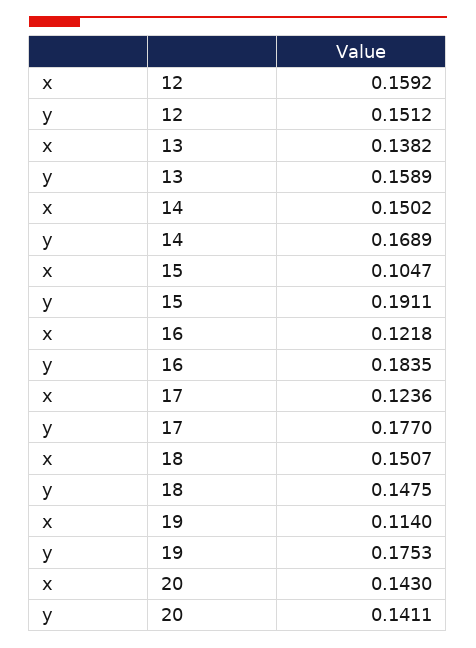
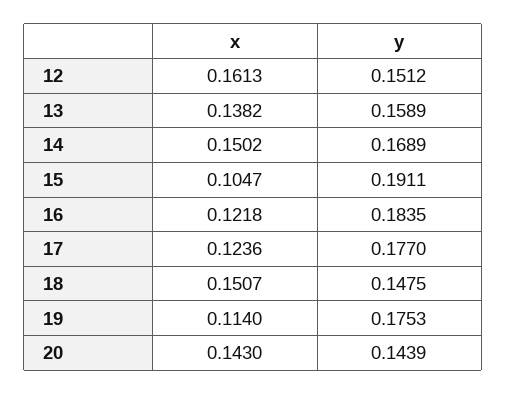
  {
    "x": {
-     "12": 0.1592,
+     "12": 0.1613,
      "13": 0.1382,
      "14": 0.1502,
      "15": 0.1047,
      "16": 0.1218,
      "17": 0.1236,
      "18": 0.1507,
      "19": 0.114,
      "20": 0.143
    },
    "y": {
      "12": 0.1512,
      "13": 0.1589,
      "14": 0.1689,
      "15": 0.1911,
      "16": 0.1835,
      "17": 0.177,
      "18": 0.1475,
      "19": 0.1753,
-     "20": 0.1411
+     "20": 0.1439
    }
  }

